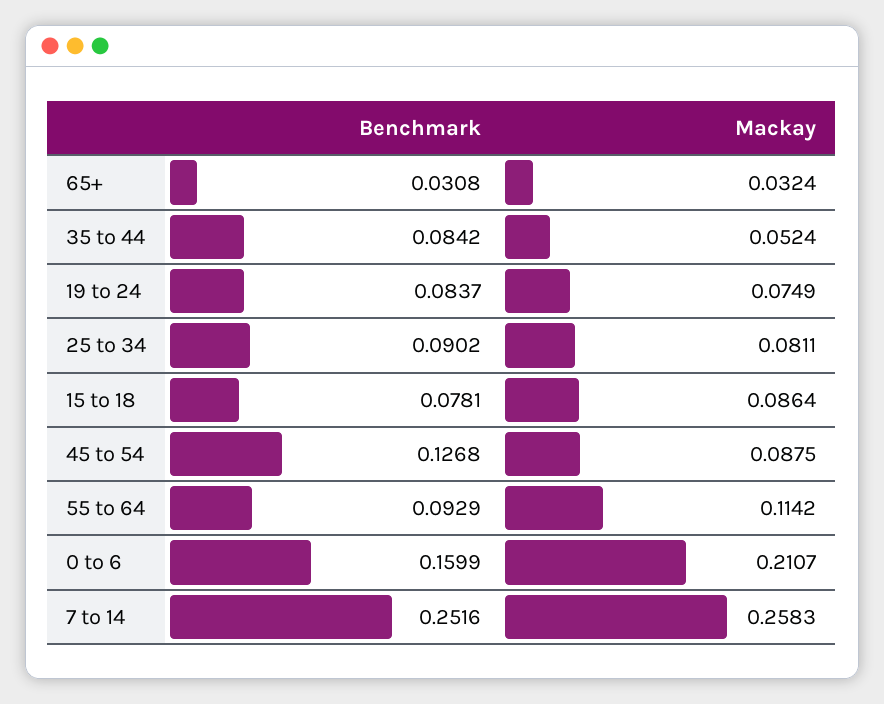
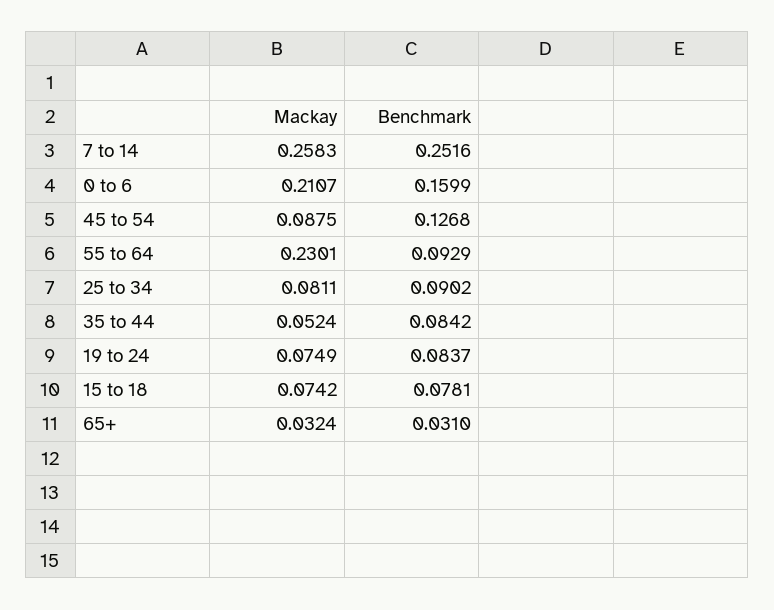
  {
    "Benchmark": {
-     "65+": 0.0308,
+     "65+": 0.031,
      "35 to 44": 0.0842,
      "19 to 24": 0.0837,
      "25 to 34": 0.0902,
      "15 to 18": 0.0781,
      "45 to 54": 0.1268,
      "55 to 64": 0.0929,
      "0 to 6": 0.1599,
      "7 to 14": 0.2516
    },
    "Mackay": {
      "65+": 0.0324,
      "35 to 44": 0.0524,
      "19 to 24": 0.0749,
      "25 to 34": 0.0811,
-     "15 to 18": 0.0864,
+     "15 to 18": 0.0742,
      "45 to 54": 0.0875,
-     "55 to 64": 0.1142,
+     "55 to 64": 0.2301,
      "0 to 6": 0.2107,
      "7 to 14": 0.2583
    }
  }

